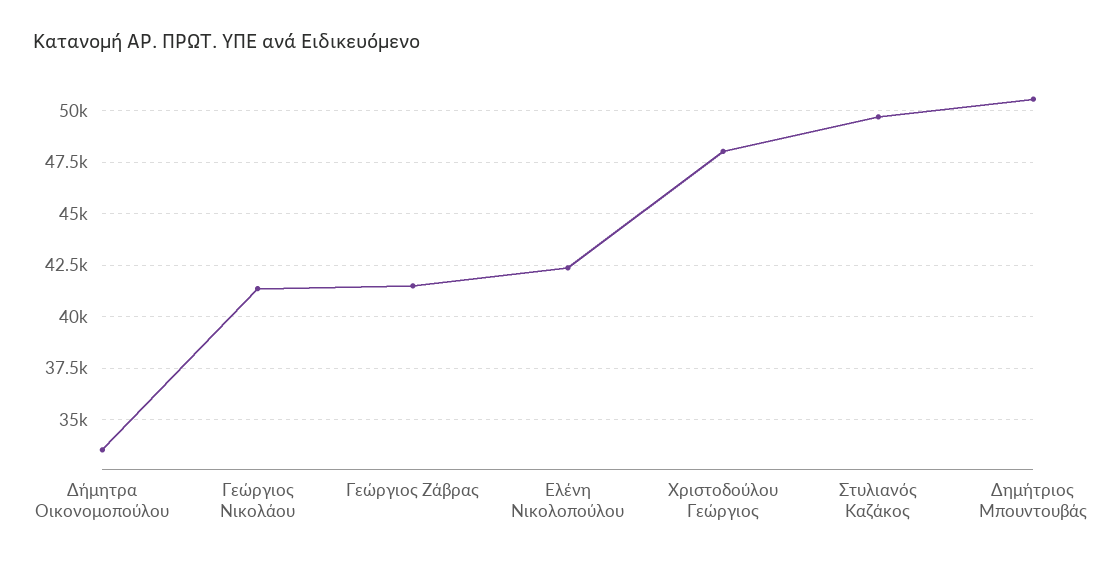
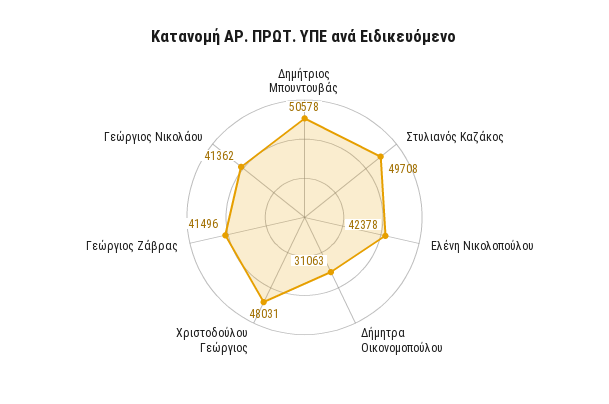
  {
-   "Δήμητρα Οικονομοπούλου": 33500,
+   "Δήμητρα Οικονομοπούλου": 31063,
    "Γεώργιος Νικολάου": 41362,
    "Γεώργιος Ζάβρας": 41496,
    "Ελένη Νικολοπούλου": 42378,
    "Χριστοδούλου Γεώργιος": 48031,
    "Στυλιανός Καζάκος": 49708,
    "Δημήτριος Μπουντουβάς": 50578
  }

